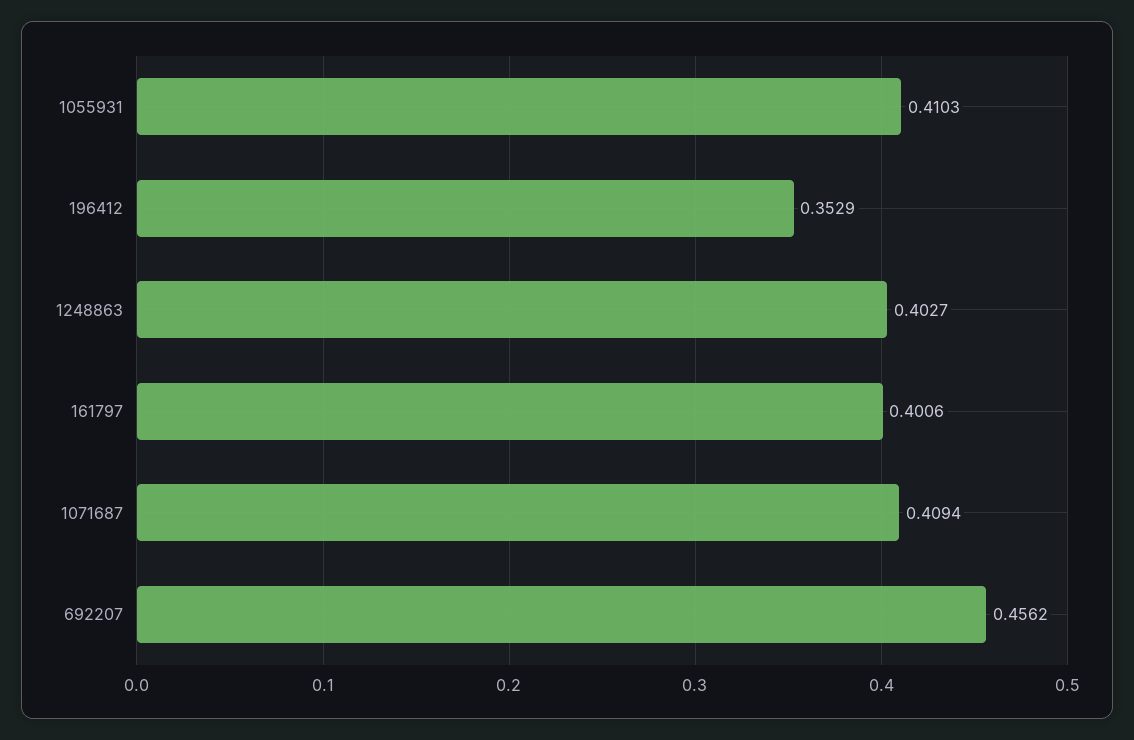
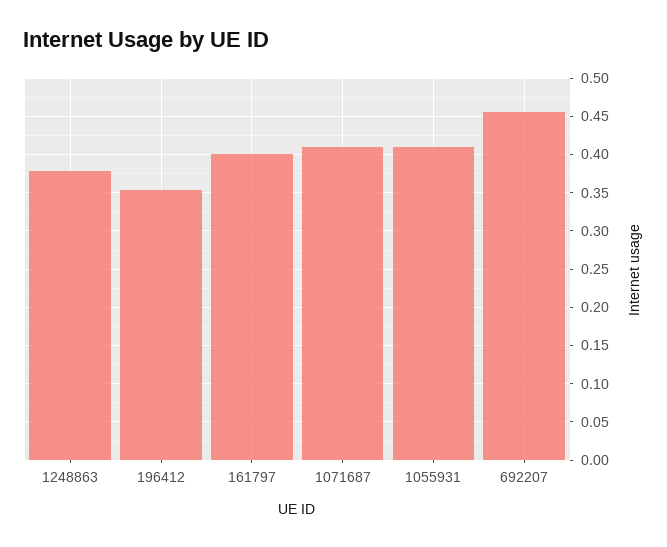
  {
    "1055931": 0.4103,
    "196412": 0.3529,
-   "1248863": 0.4027,
+   "1248863": 0.38,
    "161797": 0.4006,
    "1071687": 0.4094,
    "692207": 0.4562
  }

